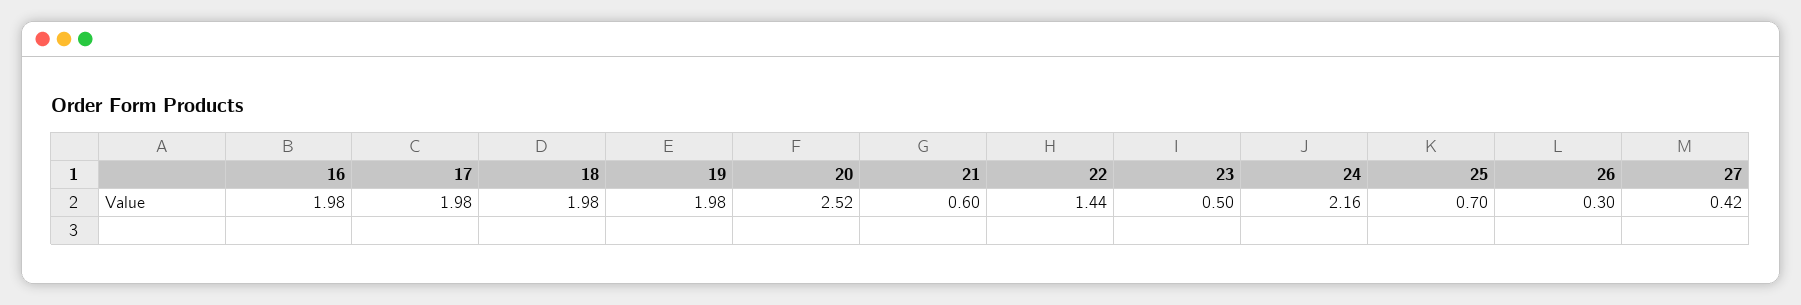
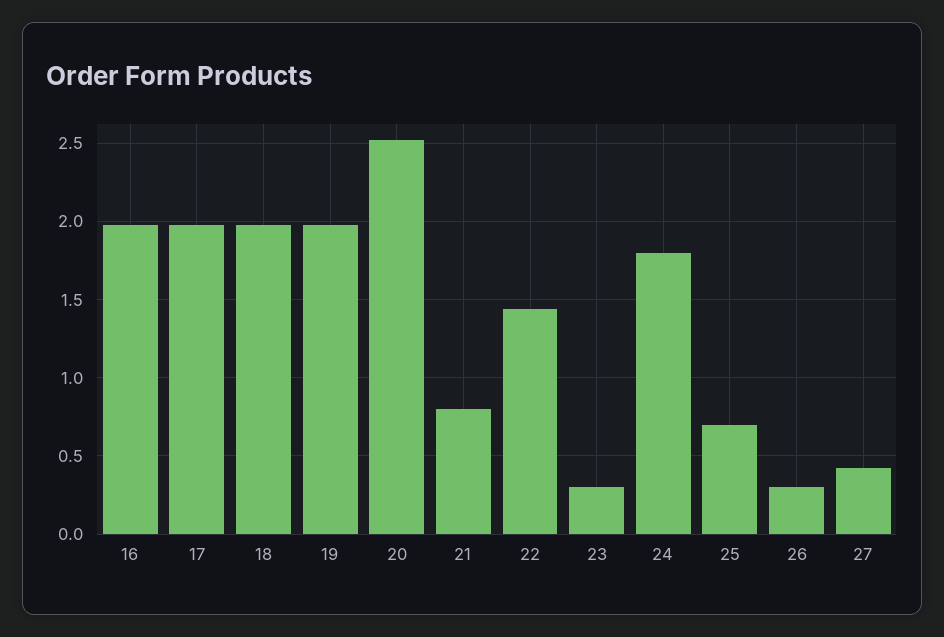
  {
    "16": 1.98,
    "17": 1.98,
    "18": 1.98,
    "19": 1.98,
    "20": 2.52,
-   "21": 0.6,
+   "21": 0.8,
    "22": 1.44,
-   "23": 0.5,
+   "23": 0.3,
-   "24": 2.16,
+   "24": 1.8,
    "25": 0.7,
    "26": 0.3,
    "27": 0.42
  }

